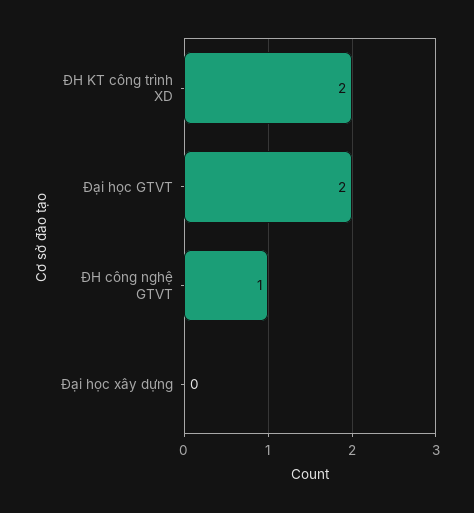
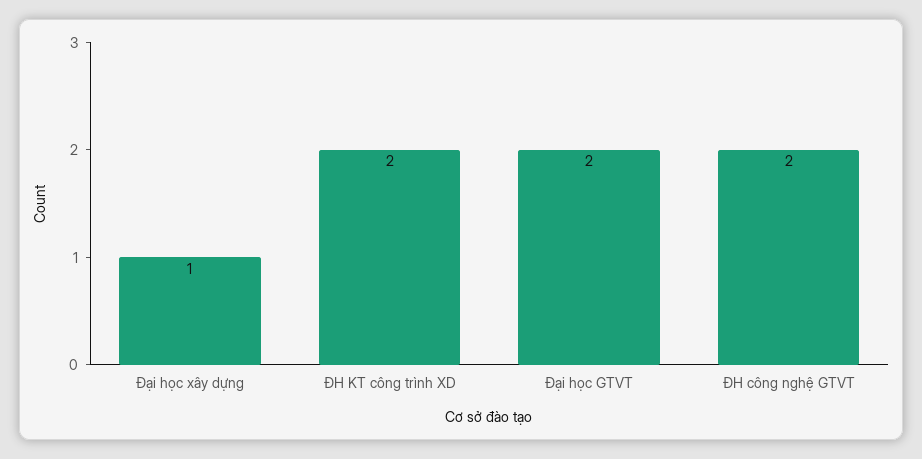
  {
    "ĐH KT công trình XD": 2,
    "Đại học GTVT": 2,
-   "ĐH công nghệ GTVT": 1,
+   "ĐH công nghệ GTVT": 2,
-   "Đại học xây dựng": 0
+   "Đại học xây dựng": 1
  }

